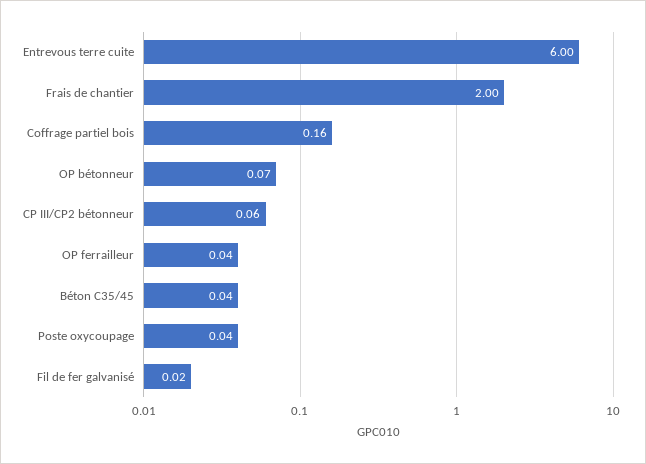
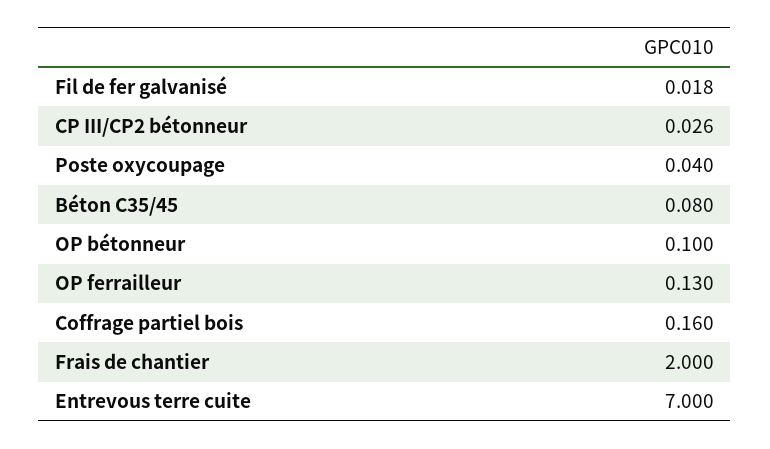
  {
-   "Entrevous terre cuite": 6,
+   "Entrevous terre cuite": 7,
    "Frais de chantier": 2,
    "Coffrage partiel bois": 0.16,
-   "OP bétonneur": 0.07,
+   "OP bétonneur": 0.1,
-   "CP III/CP2 bétonneur": 0.06,
+   "CP III/CP2 bétonneur": 0.026,
-   "OP ferrailleur": 0.04,
+   "OP ferrailleur": 0.13,
-   "Béton C35/45": 0.04,
+   "Béton C35/45": 0.08,
    "Poste oxycoupage": 0.04,
    "Fil de fer galvanisé": 0.018
  }

